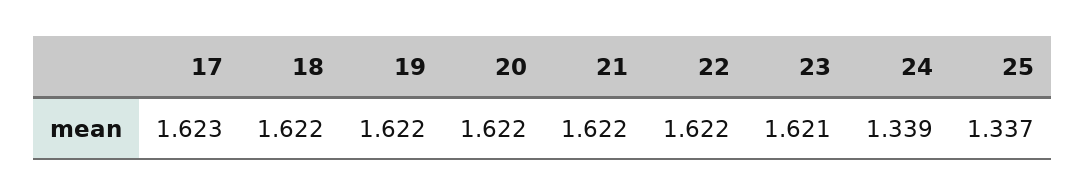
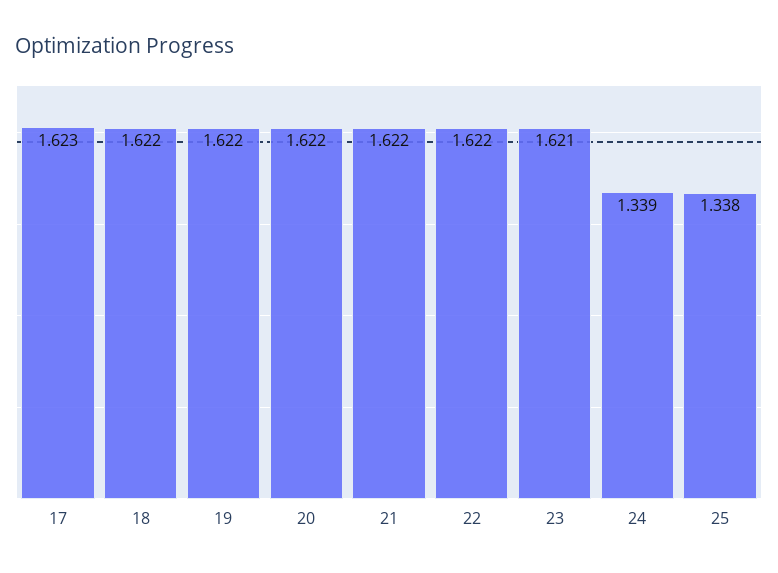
  {
    "17": 1.623,
    "18": 1.622,
    "19": 1.622,
    "20": 1.622,
    "21": 1.622,
    "22": 1.622,
    "23": 1.621,
    "24": 1.339,
-   "25": 1.337
+   "25": 1.338
  }

